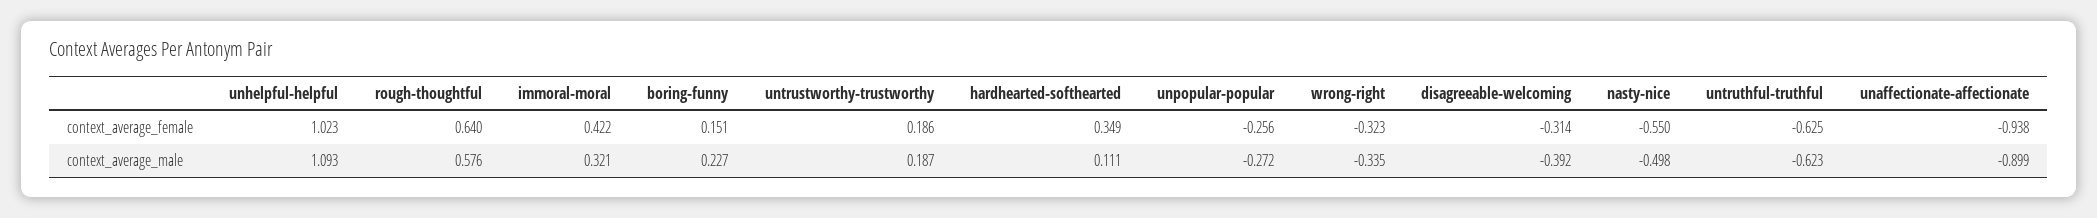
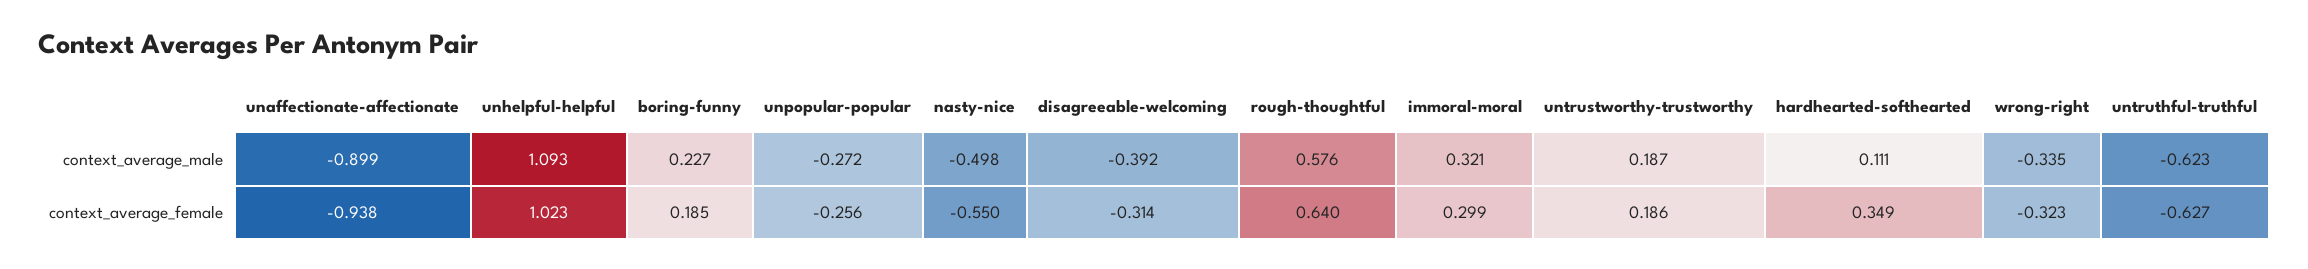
  {
    "unhelpful-helpful": {
      "context_average_female": 1.023,
      "context_average_male": 1.093
    },
    "rough-thoughtful": {
      "context_average_female": 0.64,
      "context_average_male": 0.576
    },
    "immoral-moral": {
-     "context_average_female": 0.422,
+     "context_average_female": 0.299,
      "context_average_male": 0.321
    },
    "boring-funny": {
-     "context_average_female": 0.151,
+     "context_average_female": 0.185,
      "context_average_male": 0.227
    },
    "untrustworthy-trustworthy": {
      "context_average_female": 0.186,
      "context_average_male": 0.187
    },
    "hardhearted-softhearted": {
      "context_average_female": 0.349,
      "context_average_male": 0.111
    },
    "unpopular-popular": {
      "context_average_female": -0.256,
      "context_average_male": -0.272
    },
    "wrong-right": {
      "context_average_female": -0.323,
      "context_average_male": -0.335
    },
    "disagreeable-welcoming": {
      "context_average_female": -0.314,
      "context_average_male": -0.392
    },
    "nasty-nice": {
      "context_average_female": -0.55,
      "context_average_male": -0.498
    },
    "untruthful-truthful": {
-     "context_average_female": -0.625,
+     "context_average_female": -0.627,
      "context_average_male": -0.623
    },
    "unaffectionate-affectionate": {
      "context_average_female": -0.938,
      "context_average_male": -0.899
    }
  }

